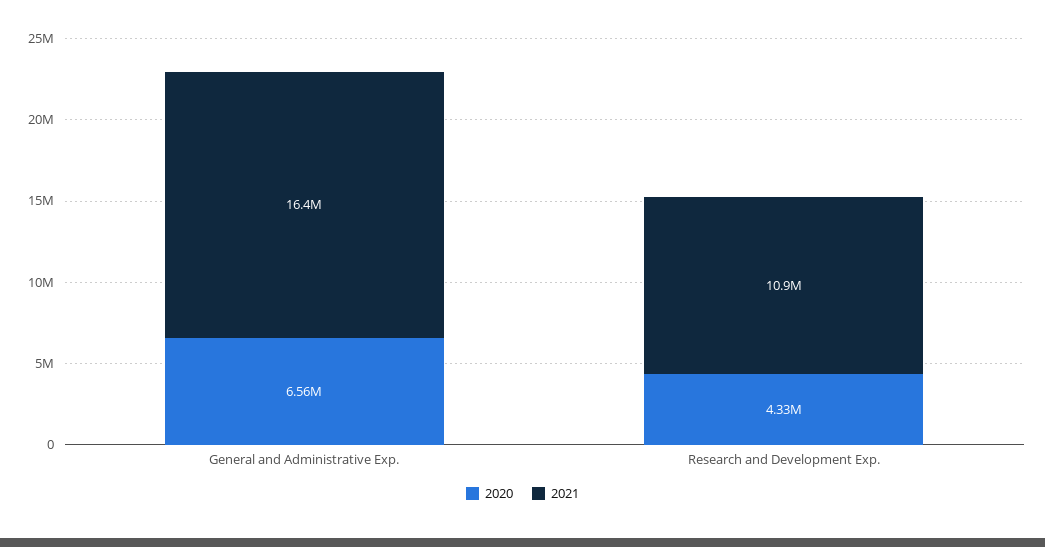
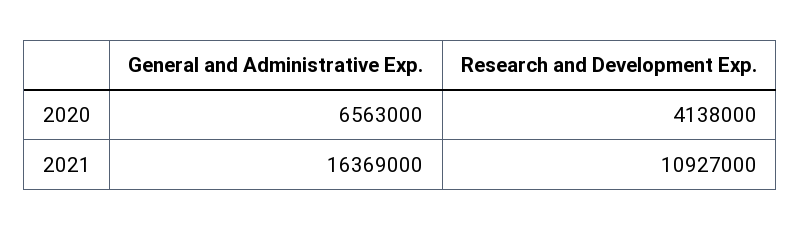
  {
    "2020": {
      "General and Administrative Exp.": 6563000,
-     "Research and Development Exp.": 4330000
+     "Research and Development Exp.": 4138000
    },
    "2021": {
      "General and Administrative Exp.": 16369000,
      "Research and Development Exp.": 10927000
    }
  }

